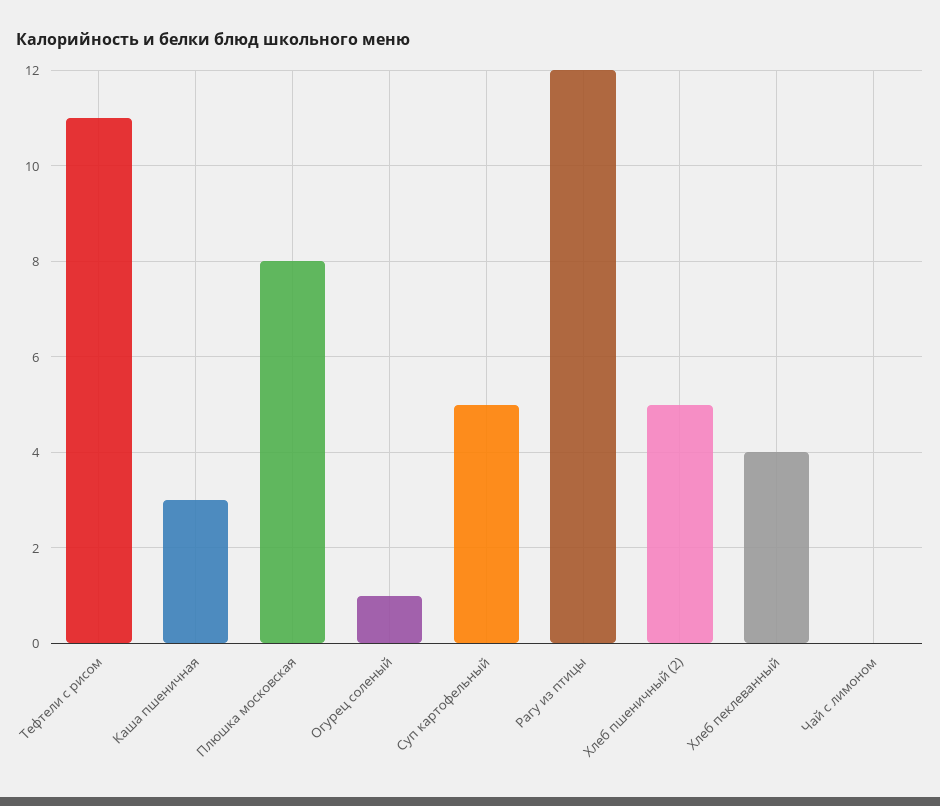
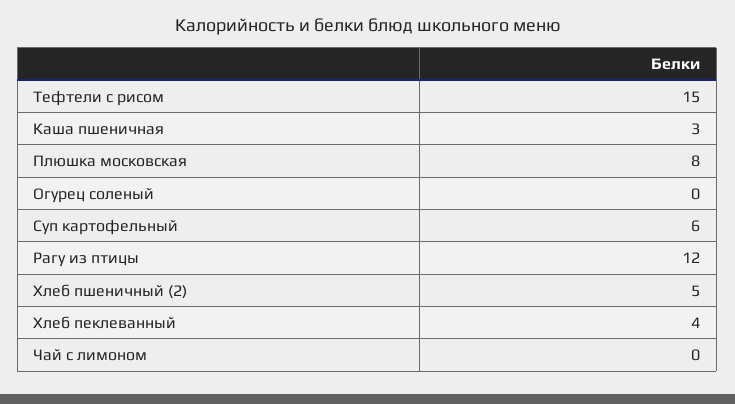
  {
-   "Тефтели с рисом": 11,
+   "Тефтели с рисом": 15,
    "Каша пшеничная": 3,
    "Плюшка московская": 8,
-   "Огурец соленый": 1,
+   "Огурец соленый": 0,
-   "Суп картофельный": 5,
+   "Суп картофельный": 6,
    "Рагу из птицы": 12,
    "Хлеб пшеничный (2)": 5,
    "Хлеб пеклеванный": 4,
    "Чай с лимоном": 0
  }

